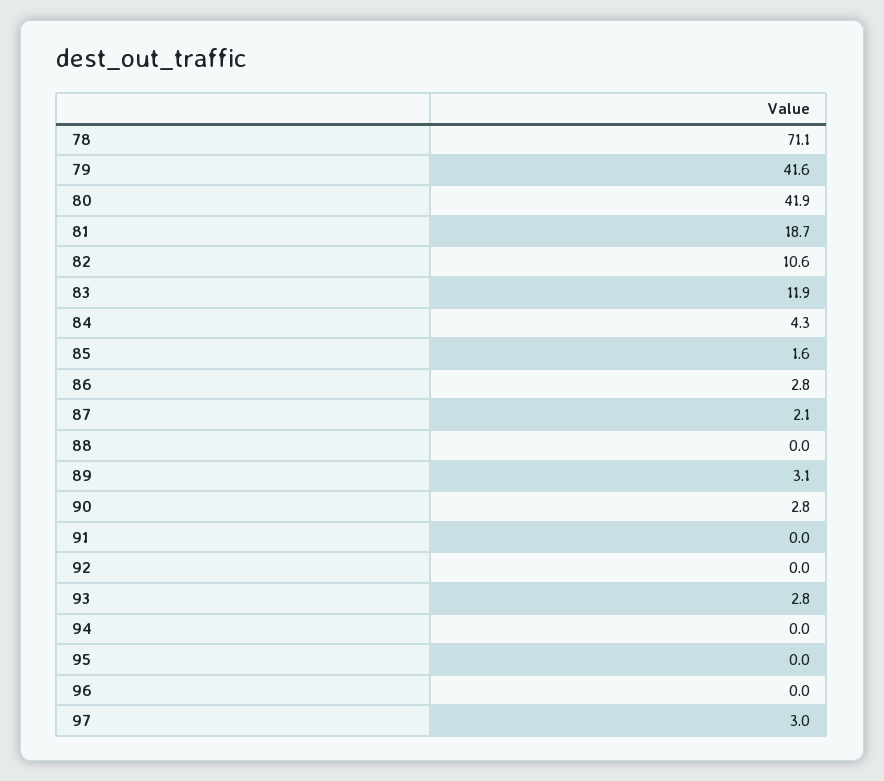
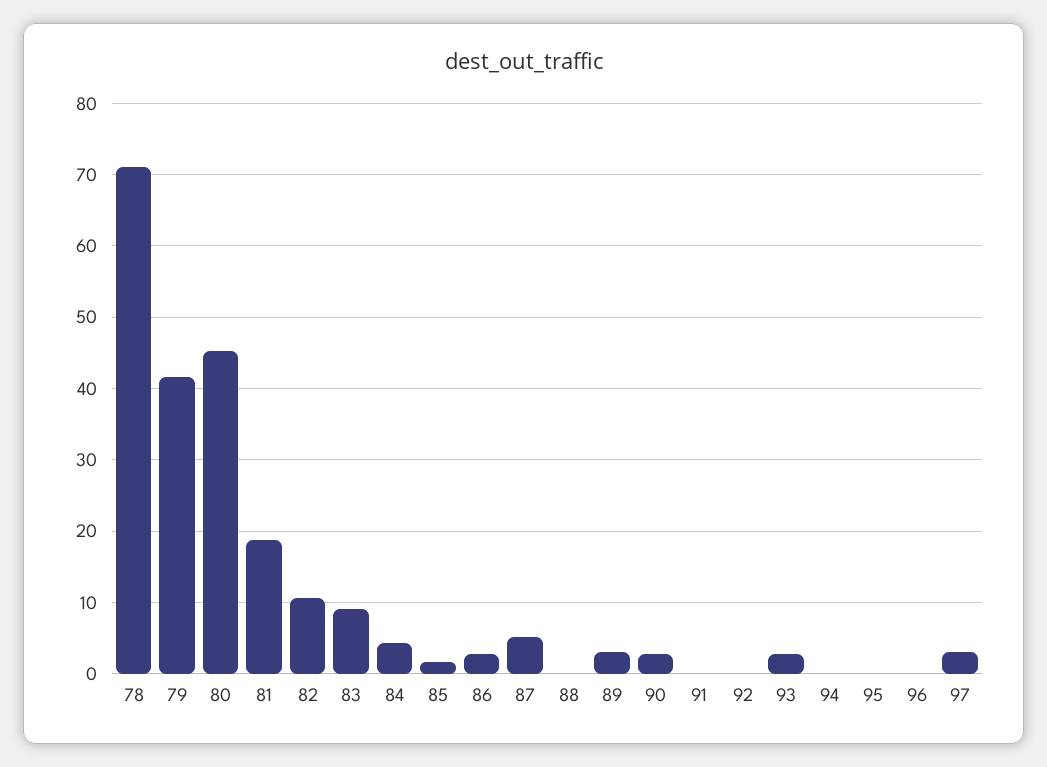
  {
    "78": 71.1,
    "79": 41.6,
-   "80": 41.9,
+   "80": 45,
    "81": 18.7,
    "82": 10.6,
-   "83": 11.9,
+   "83": 9,
    "84": 4.3,
    "85": 1.6,
    "86": 2.8,
-   "87": 2.1,
+   "87": 5,
    "88": 0,
    "89": 3.1,
    "90": 2.8,
    "91": 0,
    "92": 0,
    "93": 2.8,
    "94": 0,
    "95": 0,
    "96": 0,
    "97": 3
  }

